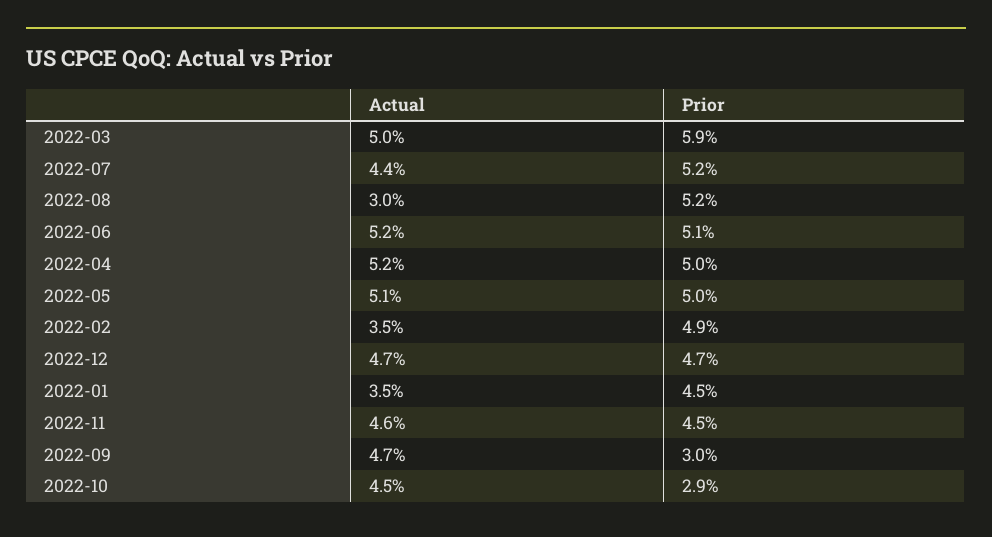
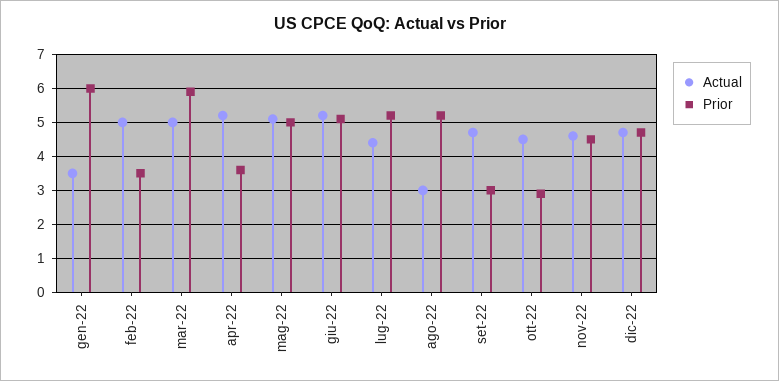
  {
    "Actual": {
      "2022-03": 5,
      "2022-07": 4.4,
      "2022-08": 3,
      "2022-06": 5.2,
      "2022-04": 5.2,
      "2022-05": 5.1,
-     "2022-02": 3.5,
+     "2022-02": 5,
      "2022-12": 4.7,
      "2022-01": 3.5,
      "2022-11": 4.6,
      "2022-09": 4.7,
      "2022-10": 4.5
    },
    "Prior": {
      "2022-03": 5.9,
      "2022-07": 5.2,
      "2022-08": 5.2,
      "2022-06": 5.1,
-     "2022-04": 5,
+     "2022-04": 3.5,
      "2022-05": 5,
-     "2022-02": 4.9,
+     "2022-02": 3.5,
      "2022-12": 4.7,
-     "2022-01": 4.5,
+     "2022-01": 6,
      "2022-11": 4.5,
      "2022-09": 3,
      "2022-10": 2.9
    }
  }

